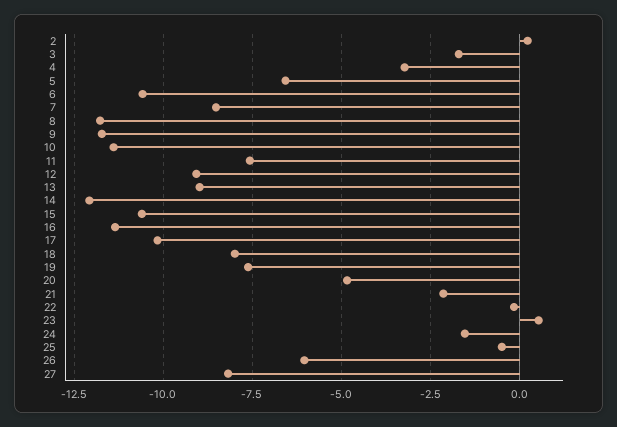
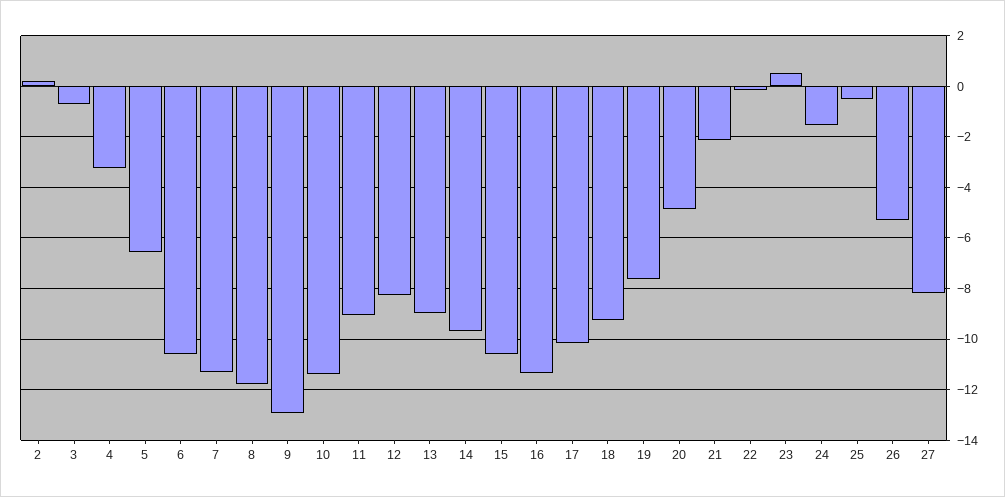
  {
    "2": 0.25,
-   "3": -1.75,
+   "3": -0.75,
    "4": -3.25,
    "5": -6.5,
    "6": -10.5,
-   "7": -8.5,
+   "7": -11.25,
    "8": -11.75,
-   "9": -11.75,
+   "9": -13,
    "10": -11.5,
-   "11": -7.5,
+   "11": -9,
-   "12": -9,
+   "12": -8.25,
    "13": -9,
-   "14": -12,
+   "14": -9.75,
    "15": -10.5,
    "16": -11.25,
    "17": -10.25,
-   "18": -8,
+   "18": -9.25,
    "19": -7.5,
    "20": -4.75,
    "21": -2.25,
    "22": -0.25,
    "23": 0.5,
    "24": -1.5,
    "25": -0.5,
-   "26": -6,
+   "26": -5.25,
    "27": -8.25
  }

